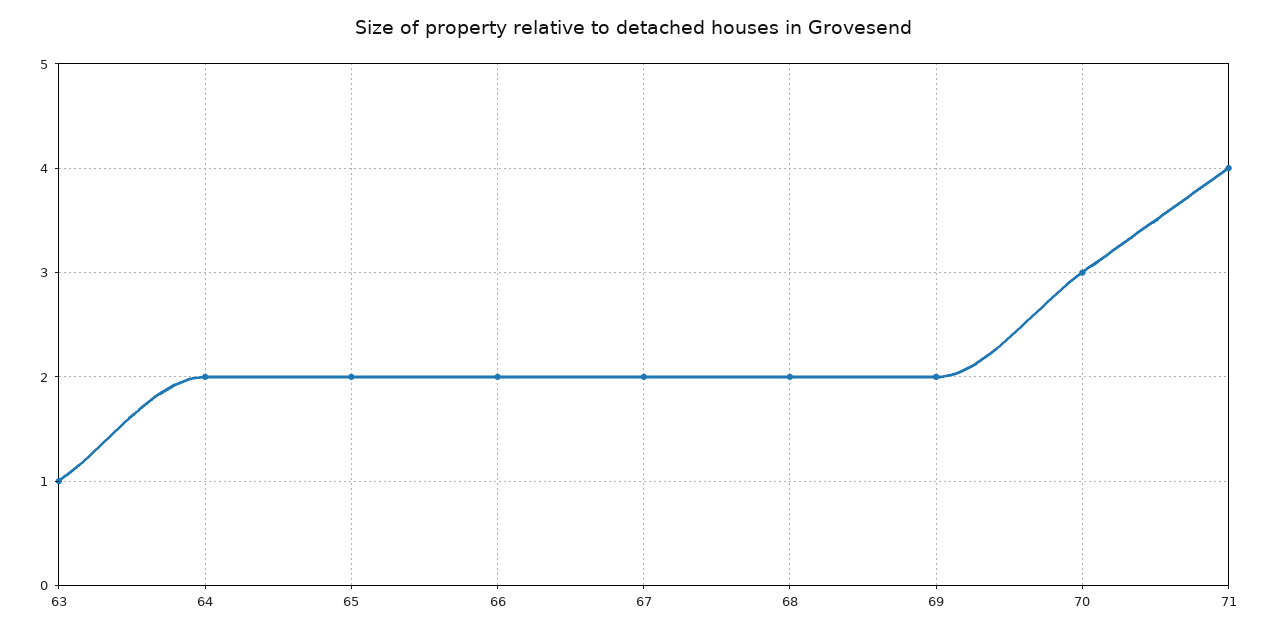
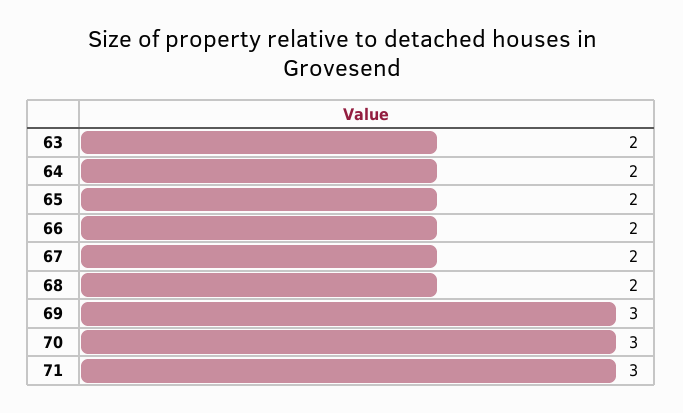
  {
-   "63": 1,
+   "63": 2,
    "64": 2,
    "65": 2,
    "66": 2,
    "67": 2,
    "68": 2,
-   "69": 2,
+   "69": 3,
    "70": 3,
-   "71": 4
+   "71": 3
  }

